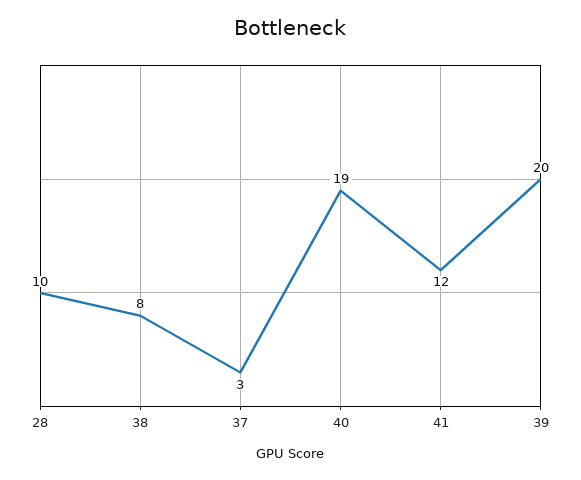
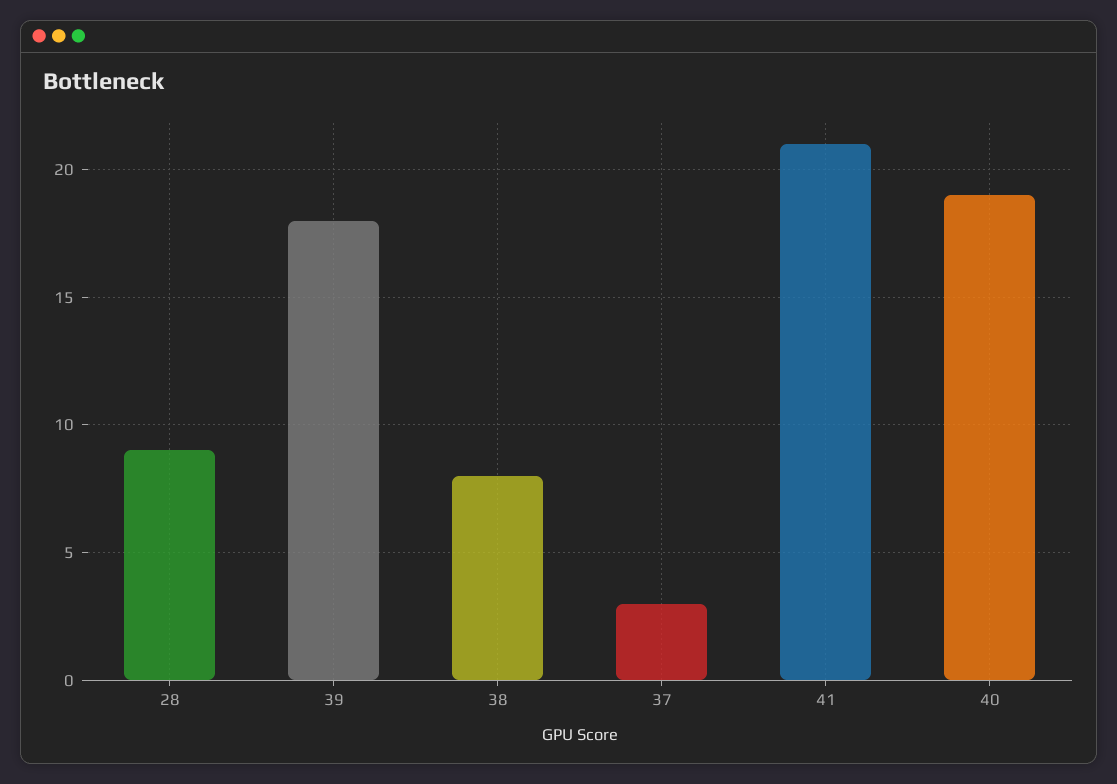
  {
-   "28": 10,
+   "28": 9,
    "38": 8,
    "37": 3,
    "40": 19,
-   "41": 12,
+   "41": 21,
-   "39": 20
+   "39": 18
  }

